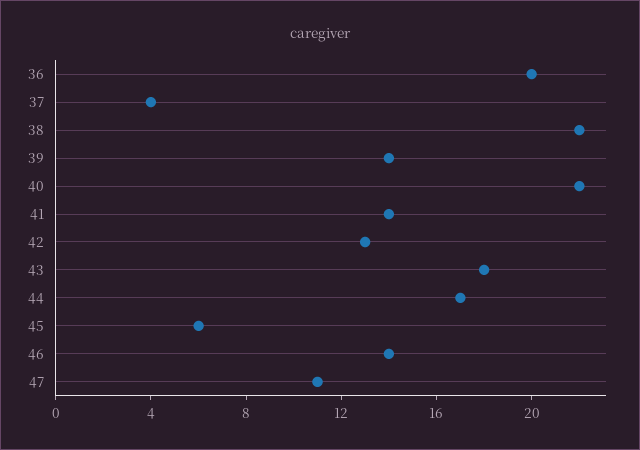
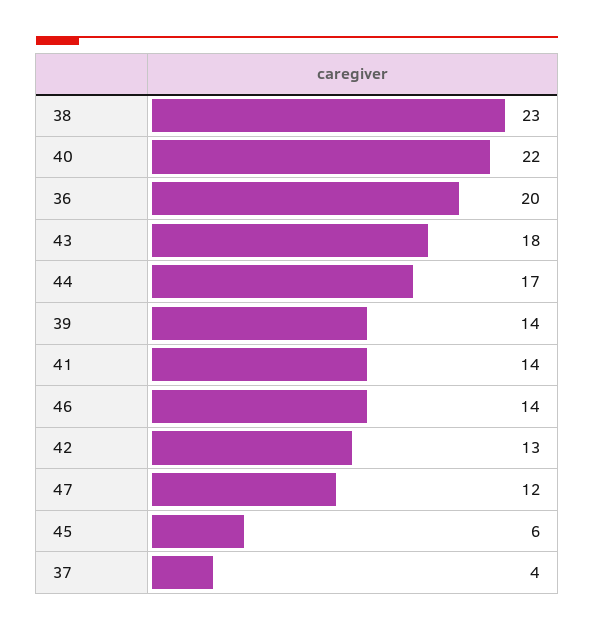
  {
    "36": 20,
    "37": 4,
-   "38": 22,
+   "38": 23,
    "39": 14,
    "40": 22,
    "41": 14,
    "42": 13,
    "43": 18,
    "44": 17,
    "45": 6,
    "46": 14,
-   "47": 11
+   "47": 12
  }

